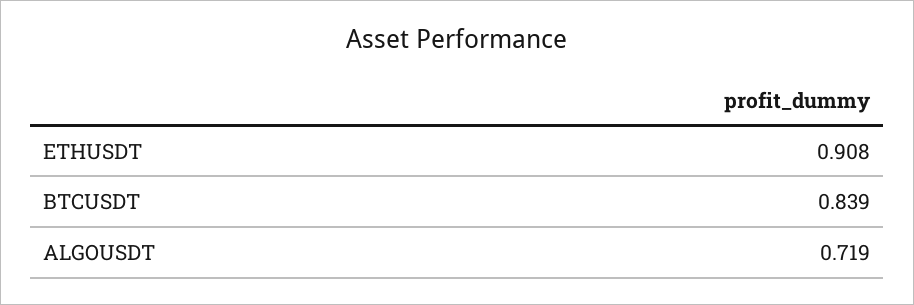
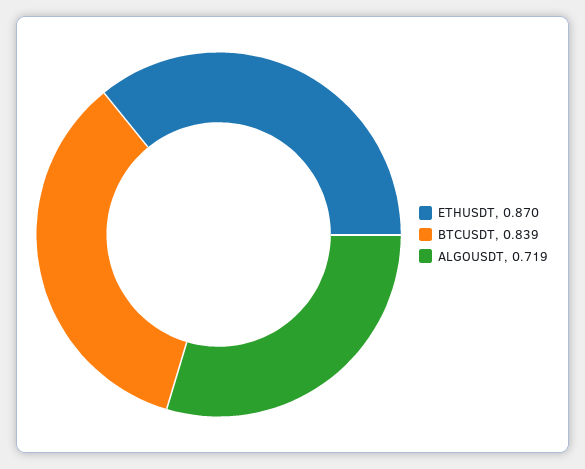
  {
-   "ETHUSDT": 0.908,
+   "ETHUSDT": 0.87,
    "BTCUSDT": 0.839,
    "ALGOUSDT": 0.719
  }

